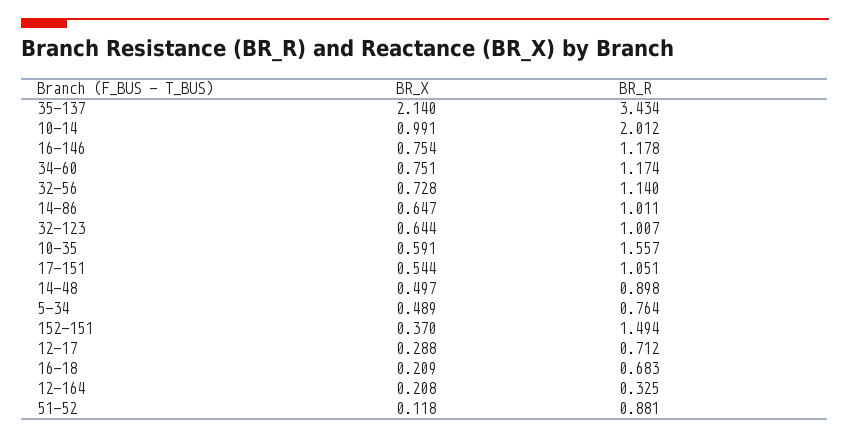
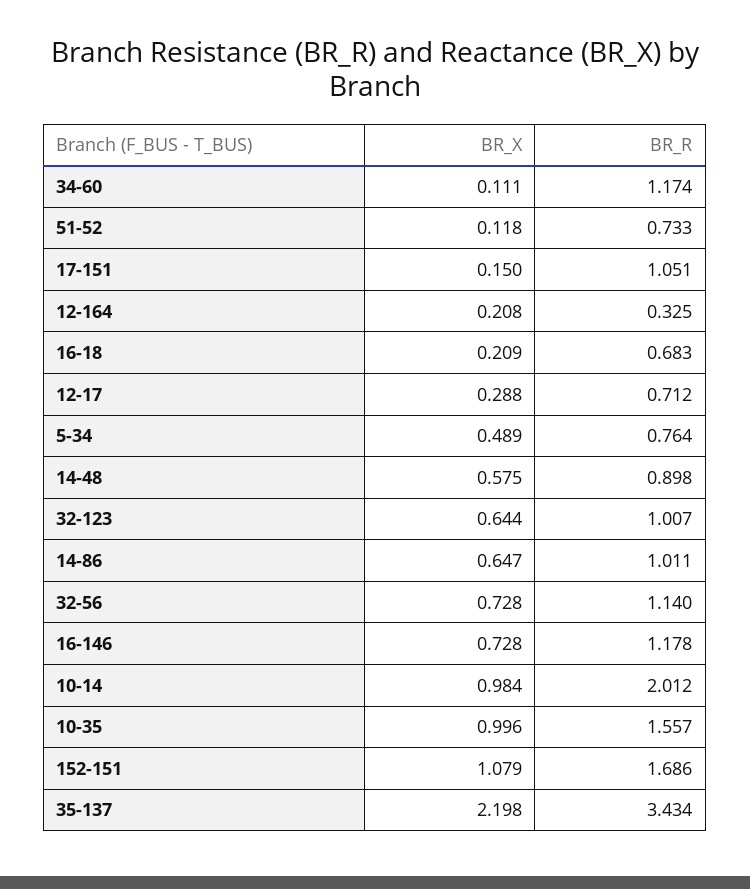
  {
    "BR_X": {
-     "35-137": 2.14,
+     "35-137": 2.198,
-     "10-14": 0.991,
+     "10-14": 0.984,
-     "16-146": 0.754,
+     "16-146": 0.728,
-     "34-60": 0.751,
+     "34-60": 0.111,
      "32-56": 0.728,
      "14-86": 0.647,
      "32-123": 0.644,
-     "10-35": 0.591,
+     "10-35": 0.996,
-     "17-151": 0.544,
+     "17-151": 0.15,
-     "14-48": 0.497,
+     "14-48": 0.575,
      "5-34": 0.489,
-     "152-151": 0.37,
+     "152-151": 1.079,
      "12-17": 0.288,
      "16-18": 0.209,
      "12-164": 0.208,
      "51-52": 0.118
    },
    "BR_R": {
      "35-137": 3.434,
      "10-14": 2.012,
      "16-146": 1.178,
      "34-60": 1.174,
      "32-56": 1.14,
      "14-86": 1.011,
      "32-123": 1.007,
      "10-35": 1.557,
      "17-151": 1.051,
      "14-48": 0.898,
      "5-34": 0.764,
-     "152-151": 1.494,
+     "152-151": 1.686,
      "12-17": 0.712,
      "16-18": 0.683,
      "12-164": 0.325,
-     "51-52": 0.881
+     "51-52": 0.733
    }
  }

